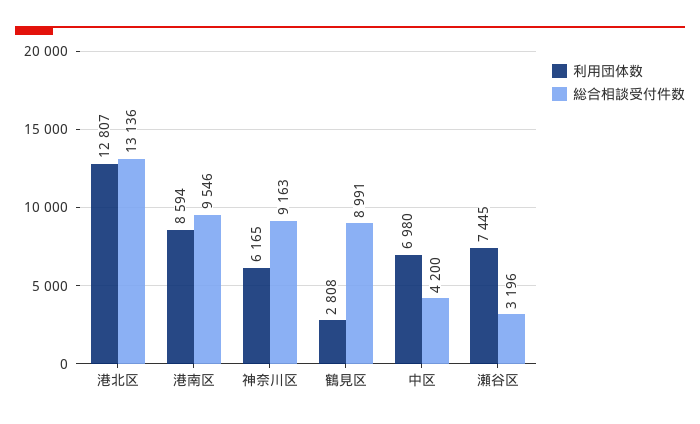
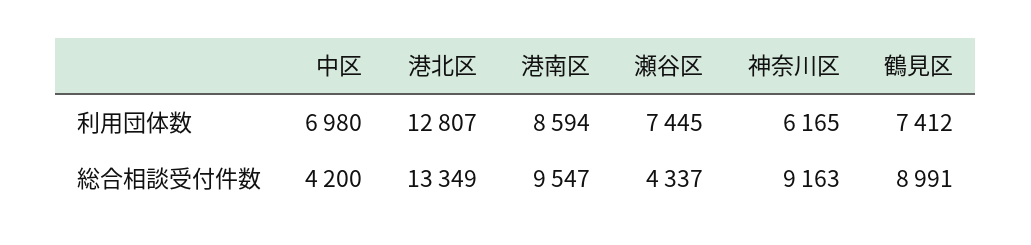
  {
    "利用団体数": {
      "港北区": 12807,
      "港南区": 8594,
      "神奈川区": 6165,
-     "鶴見区": 2808,
+     "鶴見区": 7412,
      "中区": 6980,
      "瀬谷区": 7445
    },
    "総合相談受付件数": {
-     "港北区": 13136,
+     "港北区": 13349,
-     "港南区": 9546,
+     "港南区": 9547,
      "神奈川区": 9163,
      "鶴見区": 8991,
      "中区": 4200,
-     "瀬谷区": 3196
+     "瀬谷区": 4337
    }
  }

